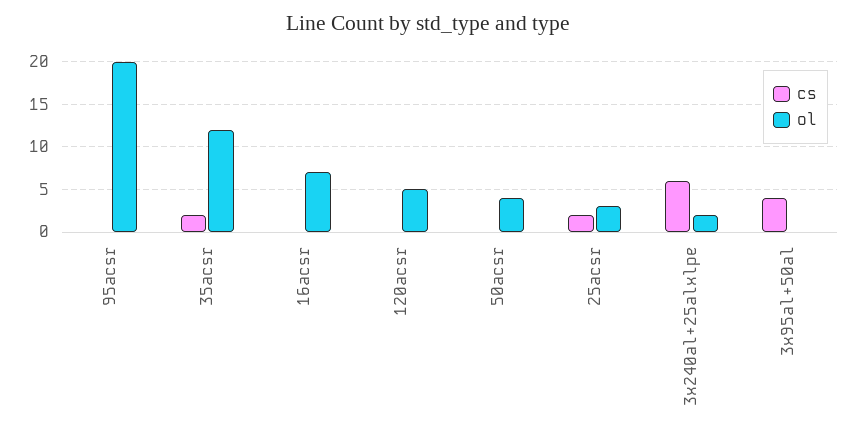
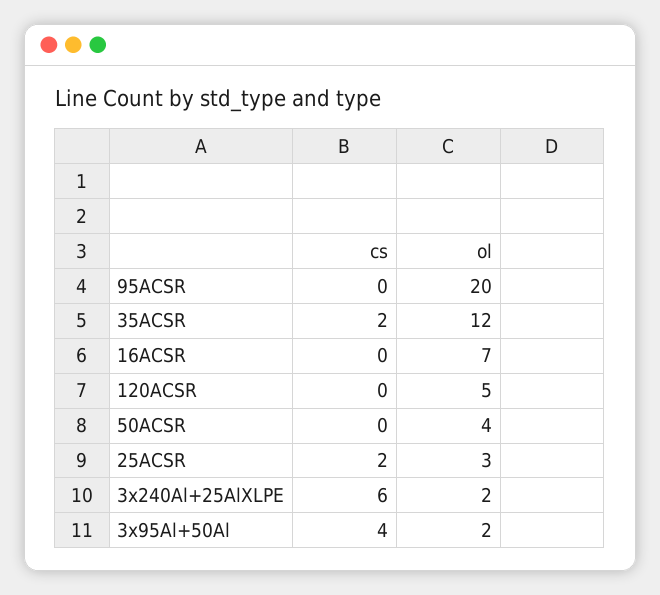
  {
    "cs": {
      "95acsr": 0,
      "35acsr": 2,
      "16acsr": 0,
      "120acsr": 0,
      "50acsr": 0,
      "25acsr": 2,
      "3x240al+25alxlpe": 6,
      "3x95al+50al": 4
    },
    "ol": {
      "95acsr": 20,
      "35acsr": 12,
      "16acsr": 7,
      "120acsr": 5,
      "50acsr": 4,
      "25acsr": 3,
      "3x240al+25alxlpe": 2,
-     "3x95al+50al": 0
+     "3x95al+50al": 2
    }
  }

